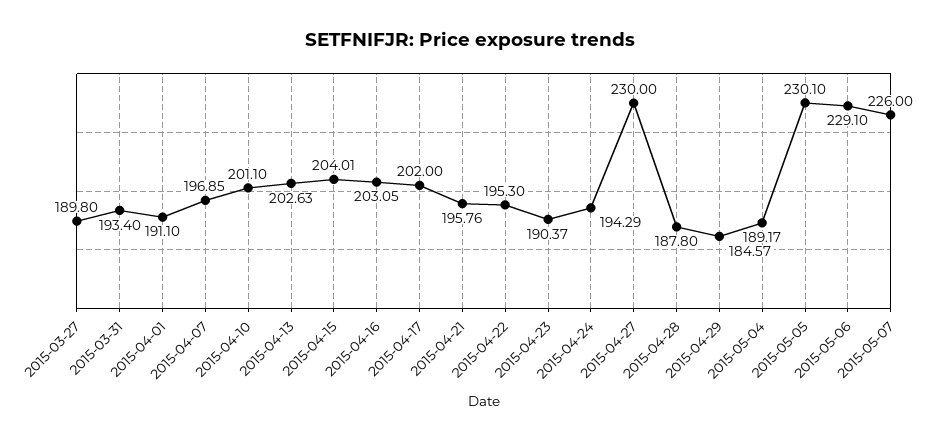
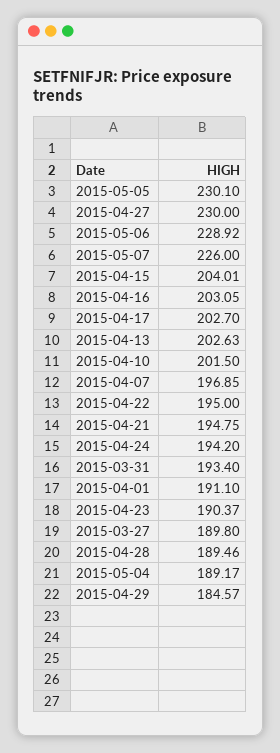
  {
    "2015-03-27": 189.8,
    "2015-03-31": 193.4,
    "2015-04-01": 191.1,
    "2015-04-07": 196.85,
-   "2015-04-10": 201.1,
+   "2015-04-10": 201.5,
    "2015-04-13": 202.63,
    "2015-04-15": 204.01,
    "2015-04-16": 203.05,
-   "2015-04-17": 202,
+   "2015-04-17": 202.7,
-   "2015-04-21": 195.76,
+   "2015-04-21": 194.75,
-   "2015-04-22": 195.3,
+   "2015-04-22": 195,
    "2015-04-23": 190.37,
-   "2015-04-24": 194.29,
+   "2015-04-24": 194.2,
    "2015-04-27": 230,
-   "2015-04-28": 187.8,
+   "2015-04-28": 189.46,
    "2015-04-29": 184.57,
    "2015-05-04": 189.17,
    "2015-05-05": 230.1,
-   "2015-05-06": 229.1,
+   "2015-05-06": 228.92,
    "2015-05-07": 226
  }

